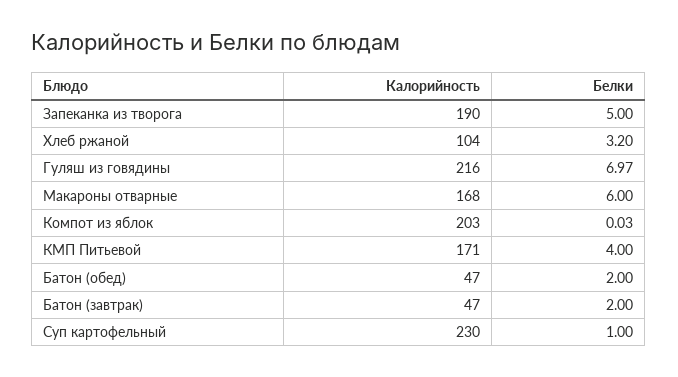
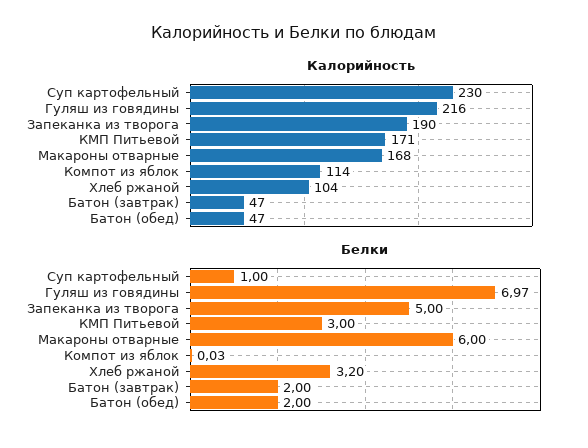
  {
    "Калорийность": {
      "Запеканка из творога": 190,
      "Хлеб ржаной": 104,
      "Гуляш из говядины": 216,
      "Макароны отварные": 168,
-     "Компот из яблок": 203,
+     "Компот из яблок": 114,
      "КМП Питьевой": 171,
      "Батон (обед)": 47,
      "Батон (завтрак)": 47,
      "Суп картофельный": 230
    },
    "Белки": {
      "Запеканка из творога": 5,
      "Хлеб ржаной": 3.2,
      "Гуляш из говядины": 6.97,
      "Макароны отварные": 6,
      "Компот из яблок": 0.03,
-     "КМП Питьевой": 4,
+     "КМП Питьевой": 3,
      "Батон (обед)": 2,
      "Батон (завтрак)": 2,
      "Суп картофельный": 1
    }
  }

